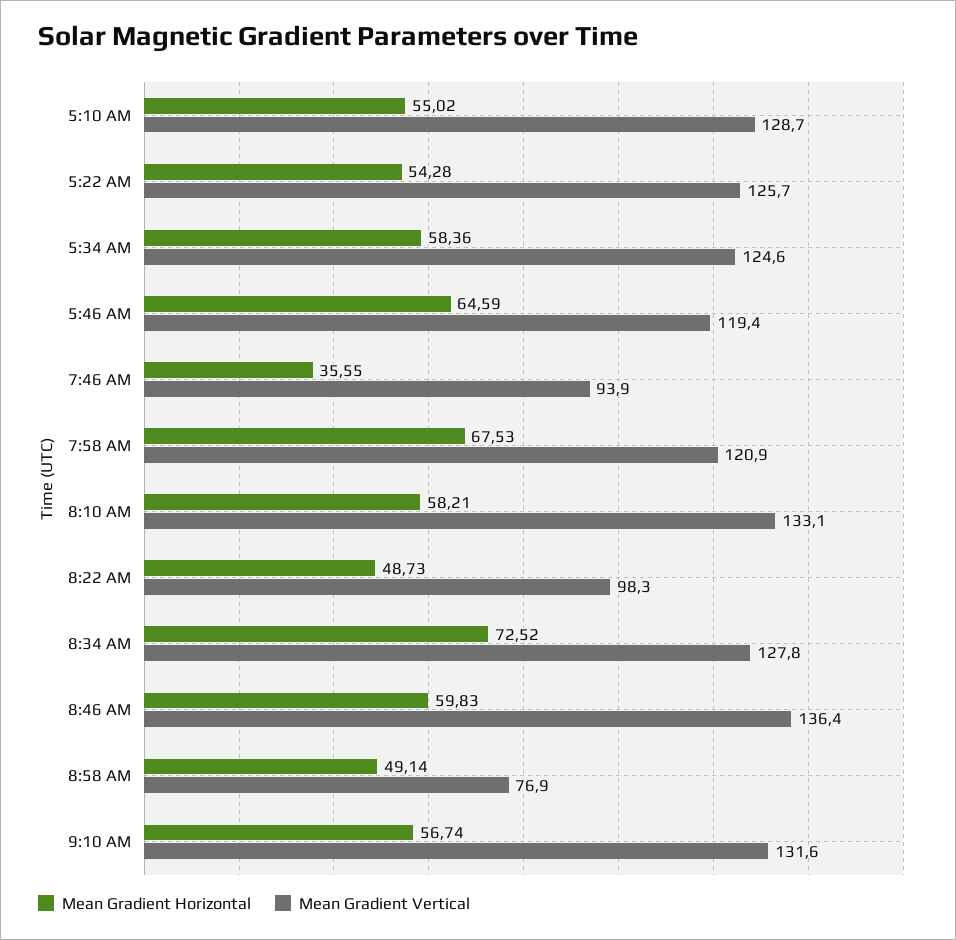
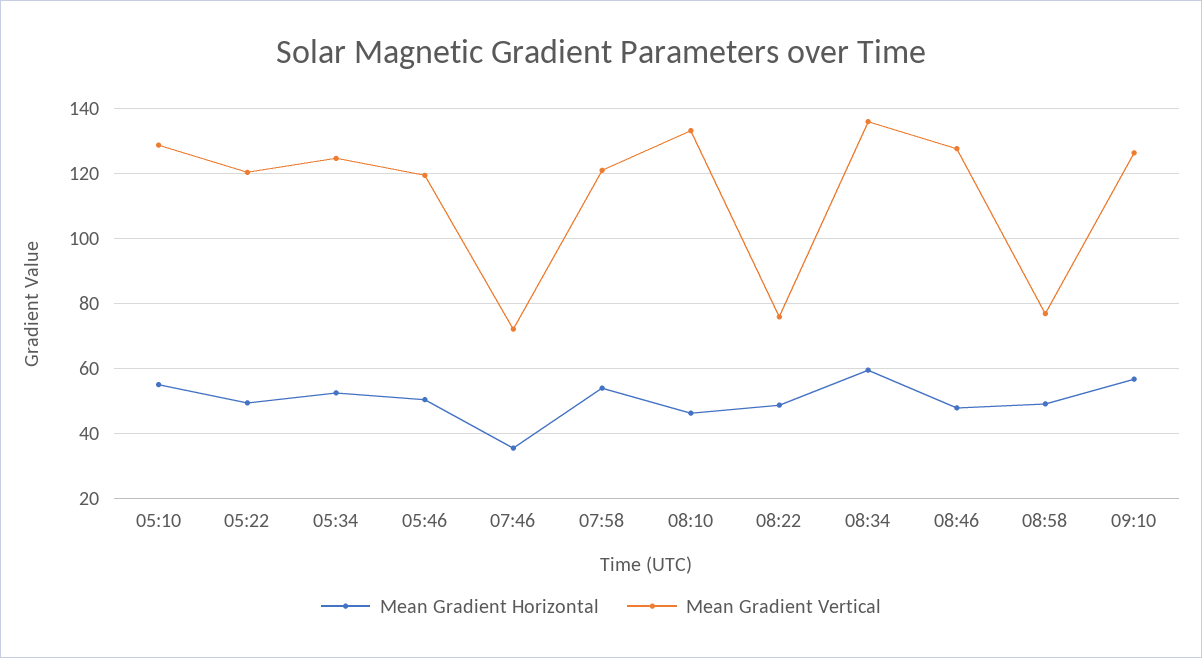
  {
    "Mean Gradient Horizontal": {
      "5:10 AM": 55.02,
-     "5:22 AM": 54.28,
+     "5:22 AM": 50,
-     "5:34 AM": 58.36,
+     "5:34 AM": 52,
-     "5:46 AM": 64.59,
+     "5:46 AM": 50,
      "7:46 AM": 35.55,
-     "7:58 AM": 67.53,
+     "7:58 AM": 54,
-     "8:10 AM": 58.21,
+     "8:10 AM": 46,
      "8:22 AM": 48.73,
-     "8:34 AM": 72.52,
+     "8:34 AM": 60,
-     "8:46 AM": 59.83,
+     "8:46 AM": 48,
      "8:58 AM": 49.14,
      "9:10 AM": 56.74
    },
    "Mean Gradient Vertical": {
      "5:10 AM": 128.7,
-     "5:22 AM": 125.7,
+     "5:22 AM": 120,
      "5:34 AM": 124.6,
      "5:46 AM": 119.4,
-     "7:46 AM": 93.9,
+     "7:46 AM": 72,
      "7:58 AM": 120.9,
      "8:10 AM": 133.1,
-     "8:22 AM": 98.3,
+     "8:22 AM": 76,
-     "8:34 AM": 127.8,
+     "8:34 AM": 136,
-     "8:46 AM": 136.4,
+     "8:46 AM": 128,
      "8:58 AM": 76.9,
-     "9:10 AM": 131.6
+     "9:10 AM": 126
    }
  }

